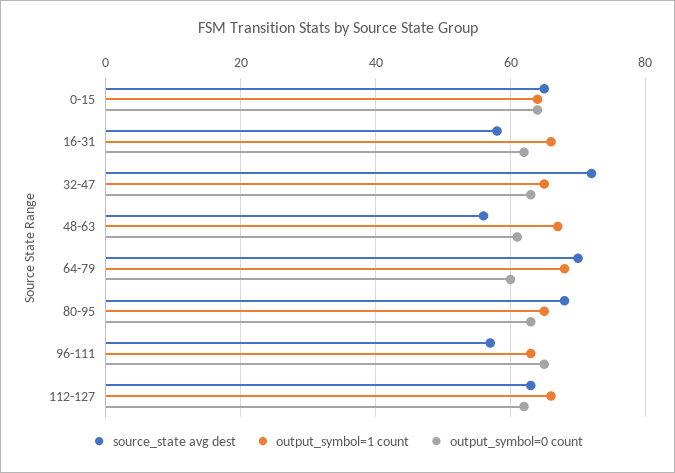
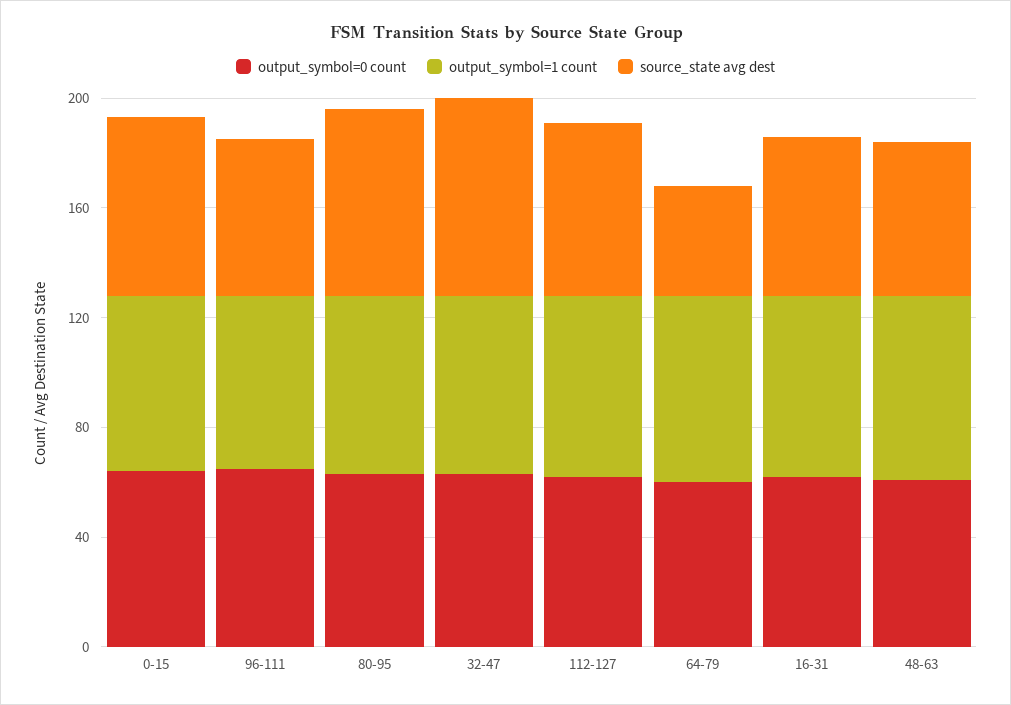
  {
    "source_state avg dest": {
      "0-15": 65,
      "16-31": 60,
      "32-47": 70,
      "48-63": 55,
-     "64-79": 70,
+     "64-79": 40,
      "80-95": 70,
      "96-111": 55,
      "112-127": 65
    },
    "output_symbol=1 count": {
      "0-15": 65,
      "16-31": 65,
      "32-47": 65,
      "48-63": 65,
      "64-79": 70,
      "80-95": 65,
      "96-111": 65,
      "112-127": 65
    },
    "output_symbol=0 count": {
      "0-15": 65,
      "16-31": 60,
      "32-47": 65,
      "48-63": 60,
      "64-79": 60,
      "80-95": 65,
      "96-111": 65,
      "112-127": 60
    }
  }

